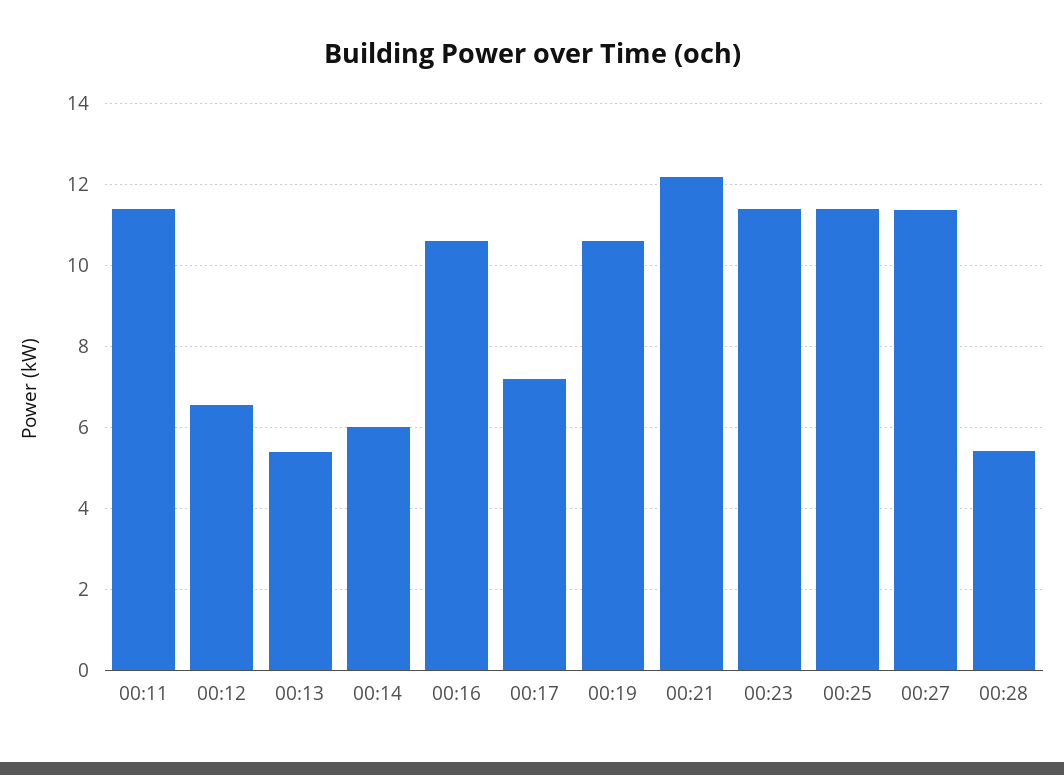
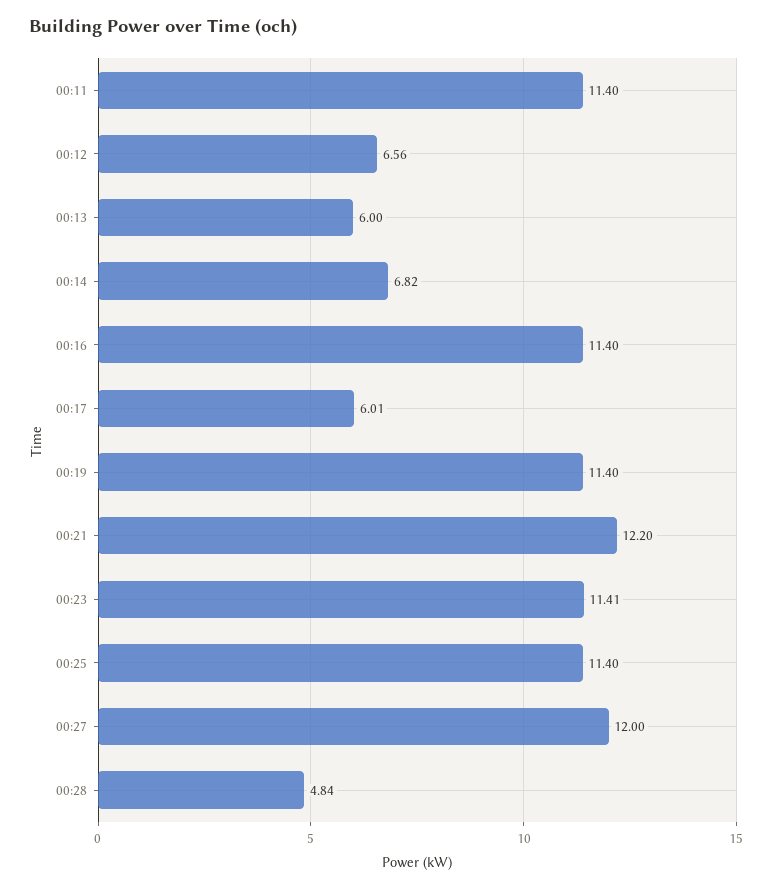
  {
    "00:11": 11.4,
    "00:12": 6.56,
-   "00:13": 5.4,
+   "00:13": 6,
-   "00:14": 6,
+   "00:14": 6.82,
-   "00:16": 10.6,
+   "00:16": 11.4,
-   "00:17": 7.2,
+   "00:17": 6.01,
-   "00:19": 10.6,
+   "00:19": 11.4,
    "00:21": 12.2,
    "00:23": 11.41,
    "00:25": 11.4,
-   "00:27": 11.4,
+   "00:27": 12,
-   "00:28": 5.4
+   "00:28": 4.84
  }

